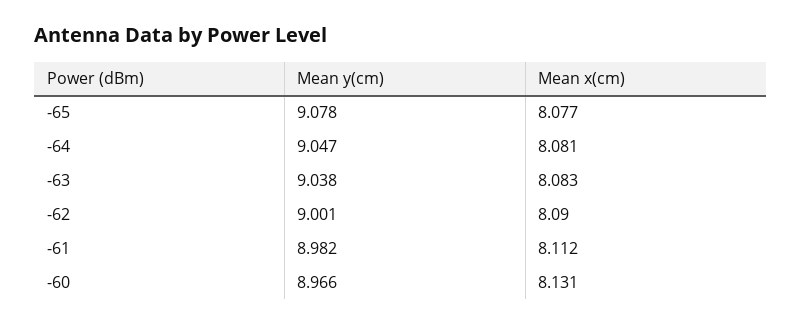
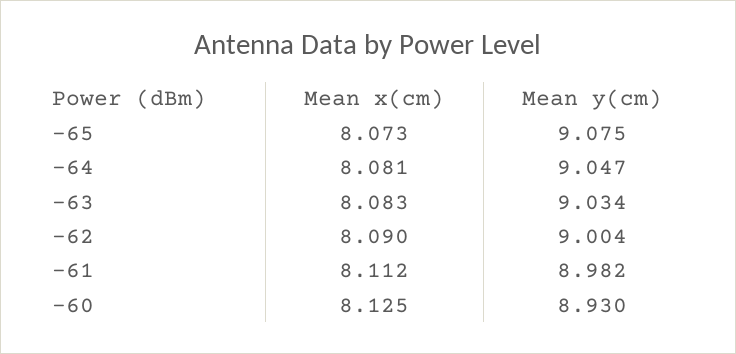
  {
    "Mean y(cm)": {
-     "-65": 9.078,
+     "-65": 9.075,
      "-64": 9.047,
-     "-63": 9.038,
+     "-63": 9.034,
-     "-62": 9.001,
+     "-62": 9.004,
      "-61": 8.982,
-     "-60": 8.966
+     "-60": 8.93
    },
    "Mean x(cm)": {
-     "-65": 8.077,
+     "-65": 8.073,
      "-64": 8.081,
      "-63": 8.083,
      "-62": 8.09,
      "-61": 8.112,
-     "-60": 8.131
+     "-60": 8.125
    }
  }

